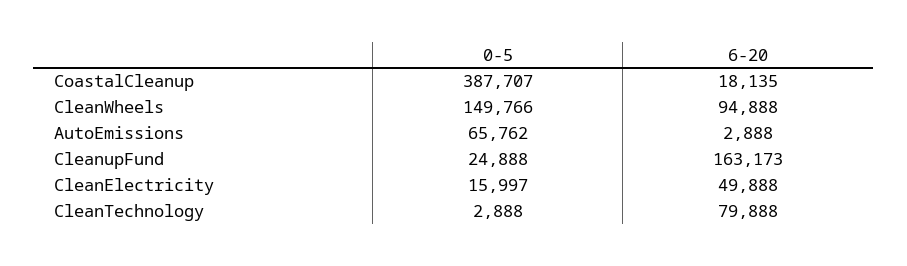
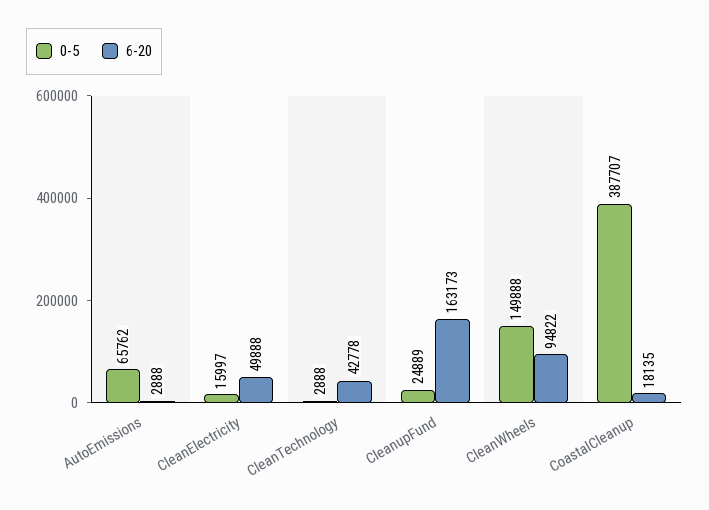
  {
    "0-5": {
      "CoastalCleanup": 387707,
-     "CleanWheels": 149766,
+     "CleanWheels": 149888,
      "AutoEmissions": 65762,
-     "CleanupFund": 24888,
+     "CleanupFund": 24889,
      "CleanElectricity": 15997,
      "CleanTechnology": 2888
    },
    "6-20": {
      "CoastalCleanup": 18135,
-     "CleanWheels": 94888,
+     "CleanWheels": 94822,
      "AutoEmissions": 2888,
      "CleanupFund": 163173,
      "CleanElectricity": 49888,
-     "CleanTechnology": 79888
+     "CleanTechnology": 42778
    }
  }

